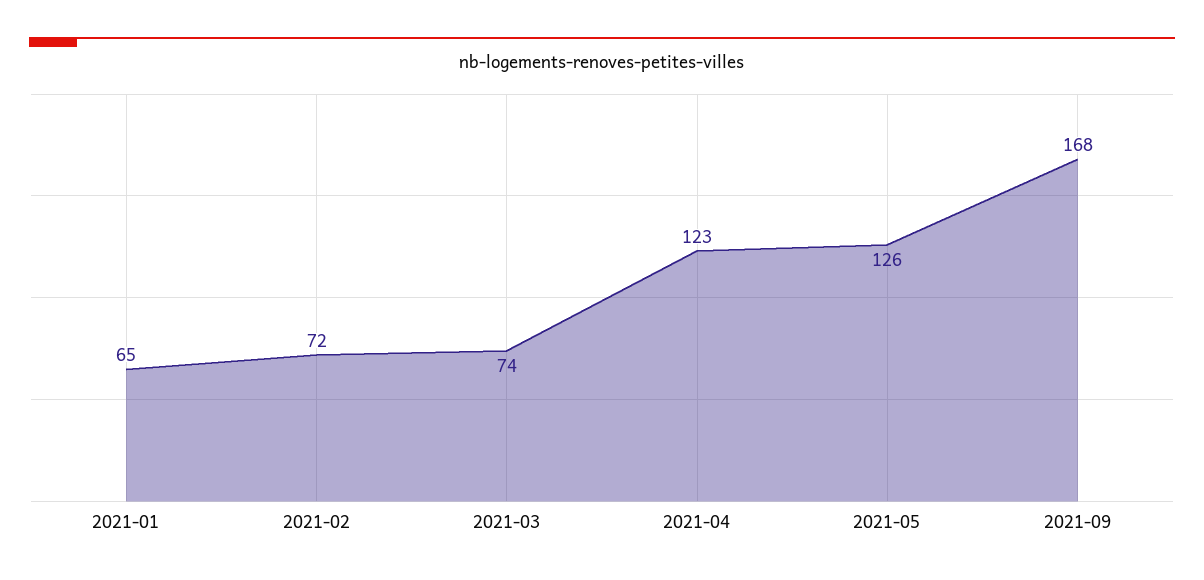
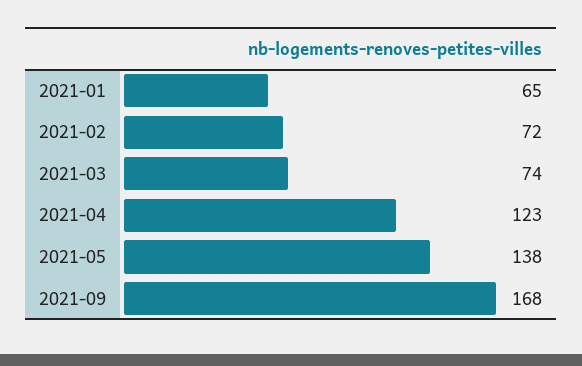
  {
    "2021-01": 65,
    "2021-02": 72,
    "2021-03": 74,
    "2021-04": 123,
-   "2021-05": 126,
+   "2021-05": 138,
    "2021-09": 168
  }

